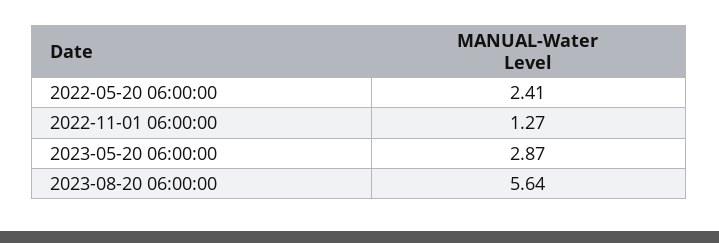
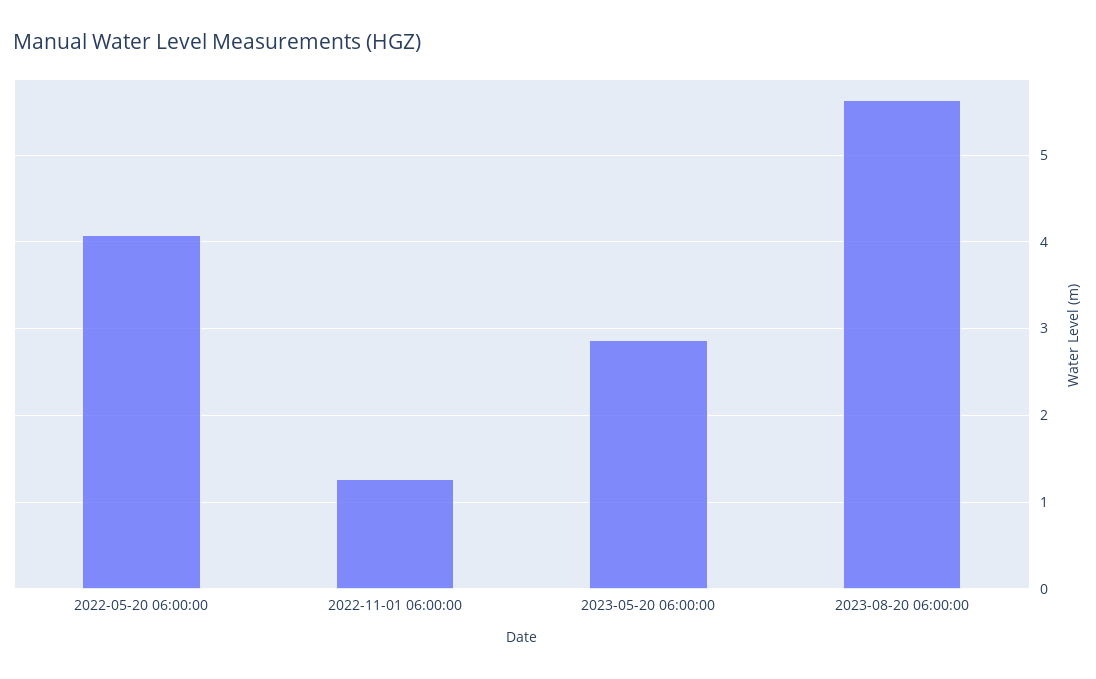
  {
-   "2022-05-20 06:00:00": 2.41,
+   "2022-05-20 06:00:00": 4.1,
    "2022-11-01 06:00:00": 1.27,
    "2023-05-20 06:00:00": 2.87,
    "2023-08-20 06:00:00": 5.64
  }

